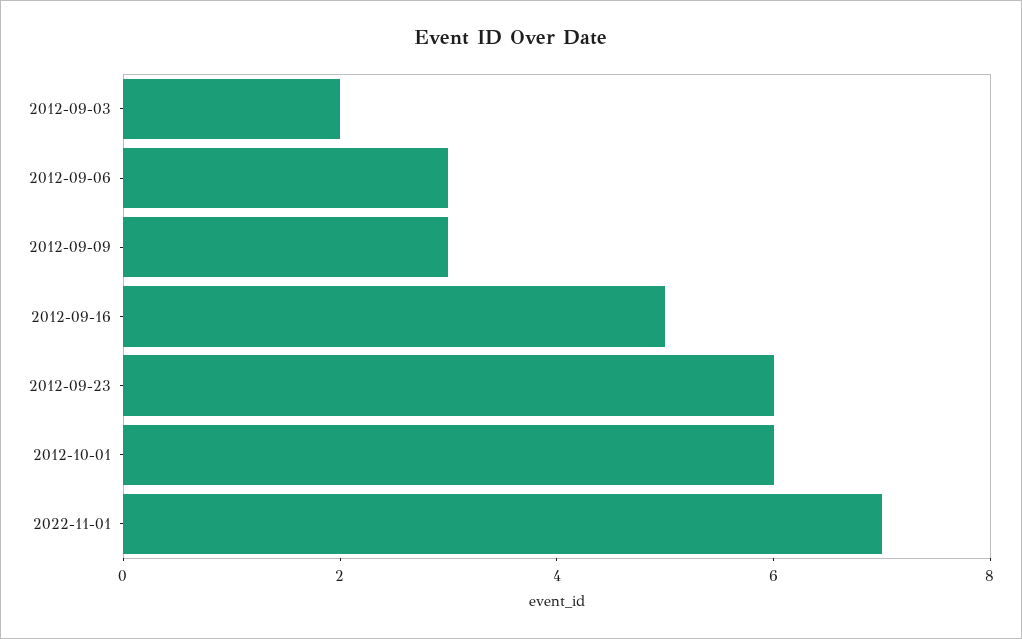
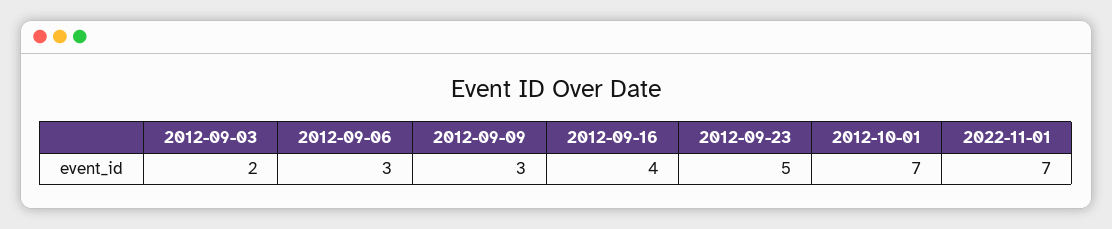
  {
    "2012-09-03": 2,
    "2012-09-06": 3,
    "2012-09-09": 3,
-   "2012-09-16": 5,
+   "2012-09-16": 4,
-   "2012-09-23": 6,
+   "2012-09-23": 5,
-   "2012-10-01": 6,
+   "2012-10-01": 7,
    "2022-11-01": 7
  }

